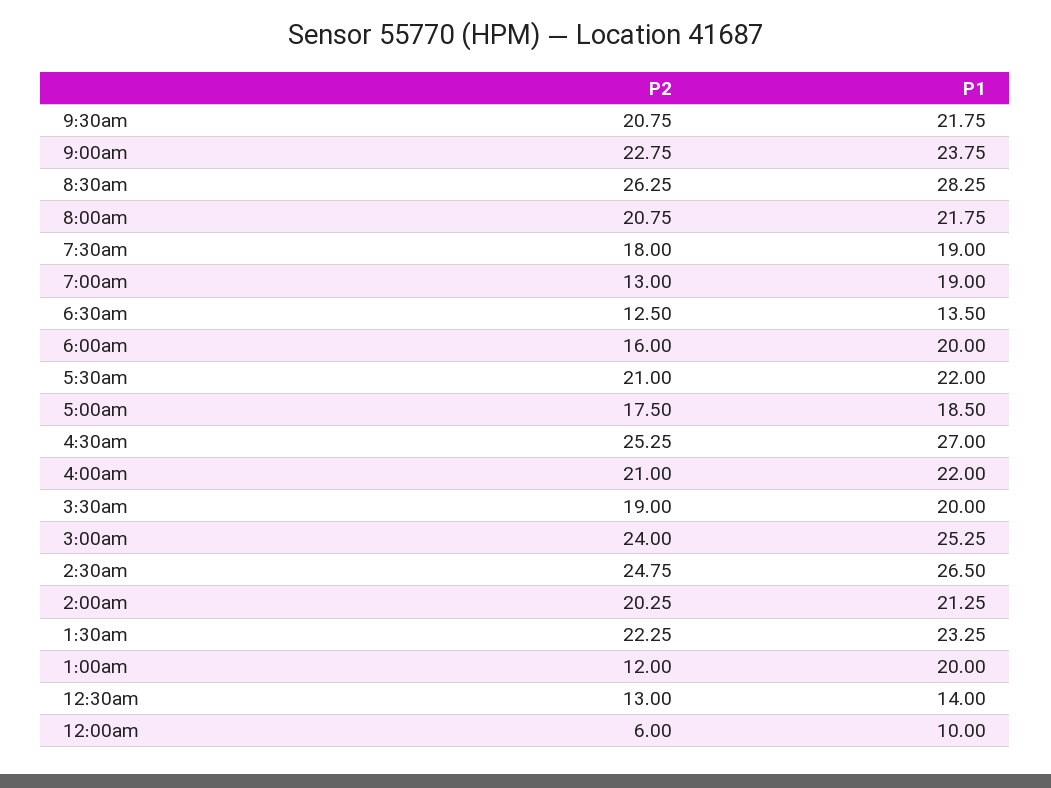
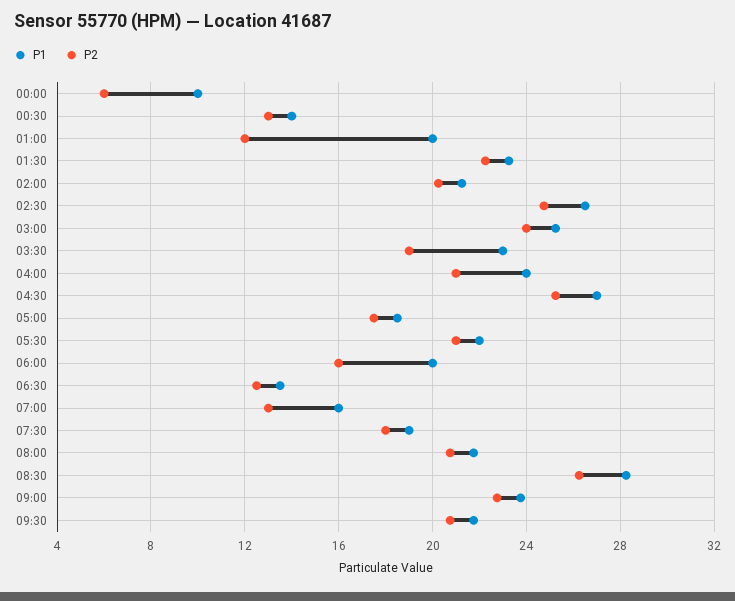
  {
    "P2": {
      "9:30am": 20.75,
      "9:00am": 22.75,
      "8:30am": 26.25,
      "8:00am": 20.75,
      "7:30am": 18,
      "7:00am": 13,
      "6:30am": 12.5,
      "6:00am": 16,
      "5:30am": 21,
      "5:00am": 17.5,
      "4:30am": 25.25,
      "4:00am": 21,
      "3:30am": 19,
      "3:00am": 24,
      "2:30am": 24.75,
      "2:00am": 20.25,
      "1:30am": 22.25,
      "1:00am": 12,
      "12:30am": 13,
      "12:00am": 6
    },
    "P1": {
      "9:30am": 21.75,
      "9:00am": 23.75,
      "8:30am": 28.25,
      "8:00am": 21.75,
      "7:30am": 19,
-     "7:00am": 19,
+     "7:00am": 16,
      "6:30am": 13.5,
      "6:00am": 20,
      "5:30am": 22,
      "5:00am": 18.5,
      "4:30am": 27,
-     "4:00am": 22,
+     "4:00am": 24,
-     "3:30am": 20,
+     "3:30am": 23,
      "3:00am": 25.25,
      "2:30am": 26.5,
      "2:00am": 21.25,
      "1:30am": 23.25,
      "1:00am": 20,
      "12:30am": 14,
      "12:00am": 10
    }
  }

